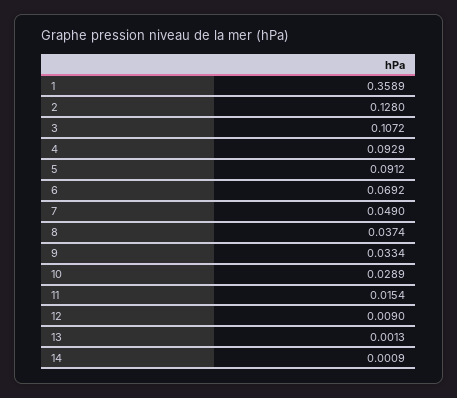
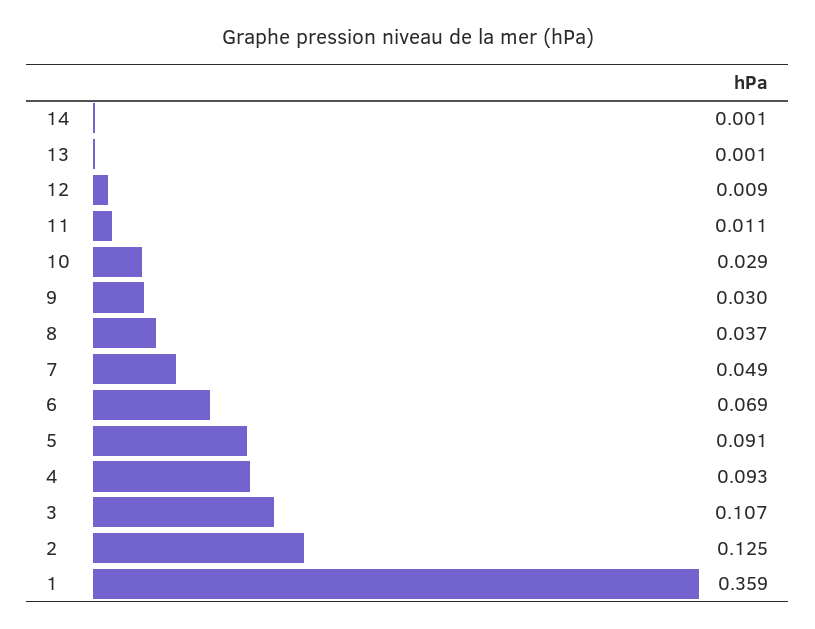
  {
    "1": 0.3589,
-   "2": 0.128,
+   "2": 0.125,
    "3": 0.1072,
    "4": 0.0929,
    "5": 0.0912,
    "6": 0.0692,
    "7": 0.049,
    "8": 0.0374,
-   "9": 0.0334,
+   "9": 0.03,
    "10": 0.0289,
-   "11": 0.0154,
+   "11": 0.011,
    "12": 0.009,
    "13": 0.0013,
    "14": 0.0009
  }

